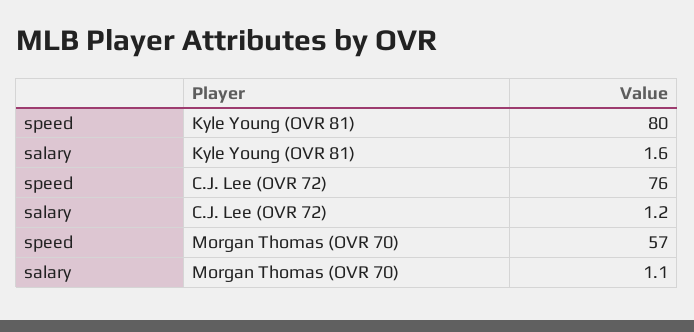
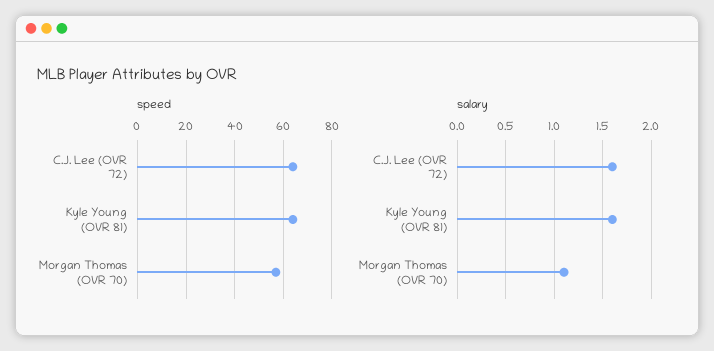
  {
    "speed": {
-     "Kyle Young (OVR 81)": 80,
+     "Kyle Young (OVR 81)": 65,
-     "C.J. Lee (OVR 72)": 76,
+     "C.J. Lee (OVR 72)": 65,
      "Morgan Thomas (OVR 70)": 57
    },
    "salary": {
      "Kyle Young (OVR 81)": 1.6,
-     "C.J. Lee (OVR 72)": 1.2,
+     "C.J. Lee (OVR 72)": 1.6,
      "Morgan Thomas (OVR 70)": 1.1
    }
  }

